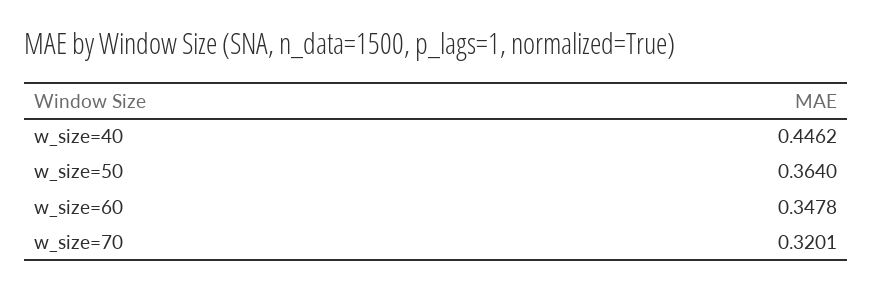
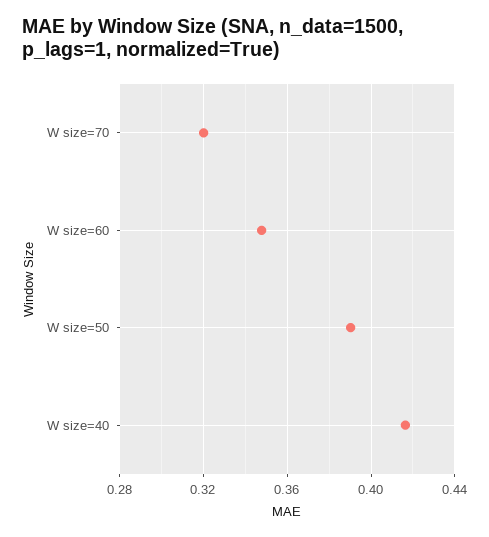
  {
-   "w_size=40": 0.4462,
+   "w_size=40": 0.415,
-   "w_size=50": 0.364,
+   "w_size=50": 0.39,
    "w_size=60": 0.3478,
    "w_size=70": 0.3201
  }

